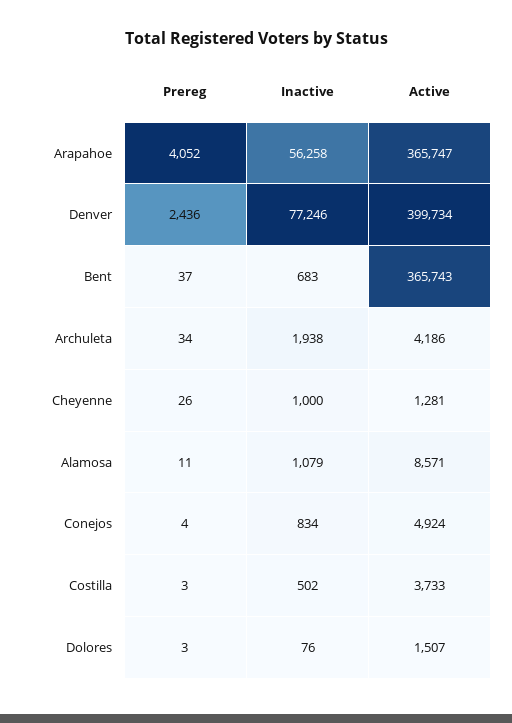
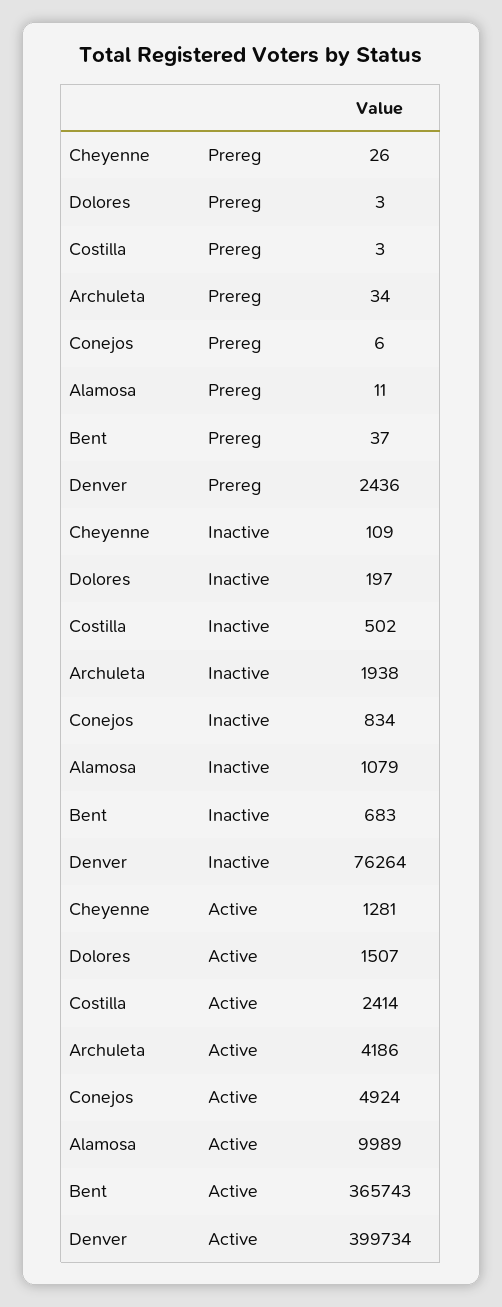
  {
    "Prereg": {
-     "Arapahoe": 4052,
      "Denver": 2436,
      "Bent": 37,
      "Archuleta": 34,
      "Cheyenne": 26,
      "Alamosa": 11,
-     "Conejos": 4,
+     "Conejos": 6,
      "Costilla": 3,
      "Dolores": 3
    },
    "Inactive": {
-     "Arapahoe": 56258,
-     "Denver": 77246,
+     "Denver": 76264,
      "Bent": 683,
      "Archuleta": 1938,
-     "Cheyenne": 1000,
+     "Cheyenne": 109,
      "Alamosa": 1079,
      "Conejos": 834,
      "Costilla": 502,
-     "Dolores": 76
+     "Dolores": 197
    },
    "Active": {
-     "Arapahoe": 365747,
      "Denver": 399734,
      "Bent": 365743,
      "Archuleta": 4186,
      "Cheyenne": 1281,
-     "Alamosa": 8571,
+     "Alamosa": 9989,
      "Conejos": 4924,
-     "Costilla": 3733,
+     "Costilla": 2414,
      "Dolores": 1507
    }
  }

